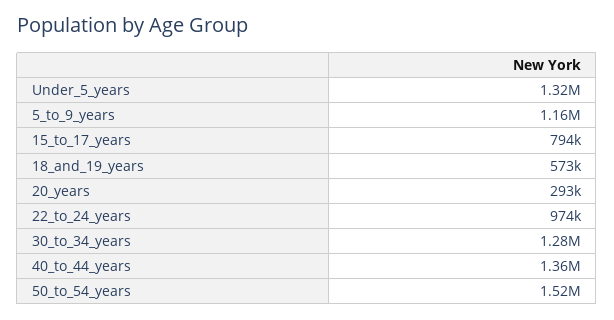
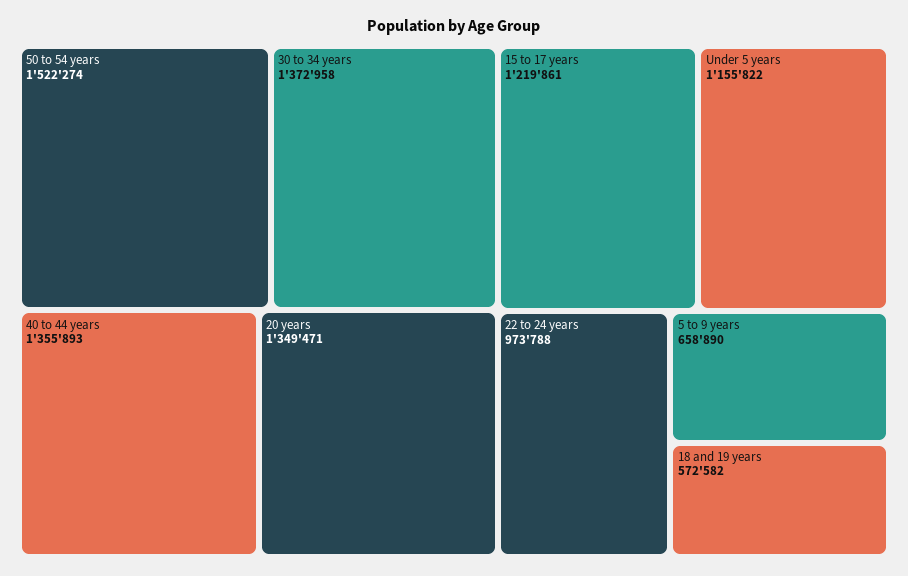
  {
-   "Under_5_years": 1320000,
+   "Under_5_years": 1155822,
-   "5_to_9_years": 1160000,
+   "5_to_9_years": 658890,
-   "15_to_17_years": 794000,
+   "15_to_17_years": 1219861,
    "18_and_19_years": 572582,
-   "20_years": 293000,
+   "20_years": 1349471,
    "22_to_24_years": 973788,
-   "30_to_34_years": 1280000,
+   "30_to_34_years": 1372958,
    "40_to_44_years": 1355893,
    "50_to_54_years": 1522274
  }

